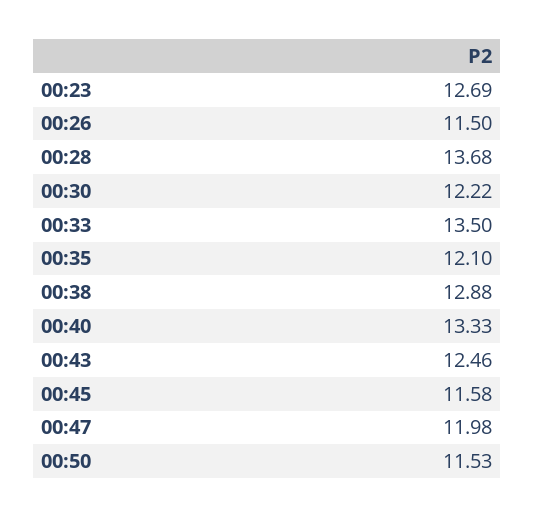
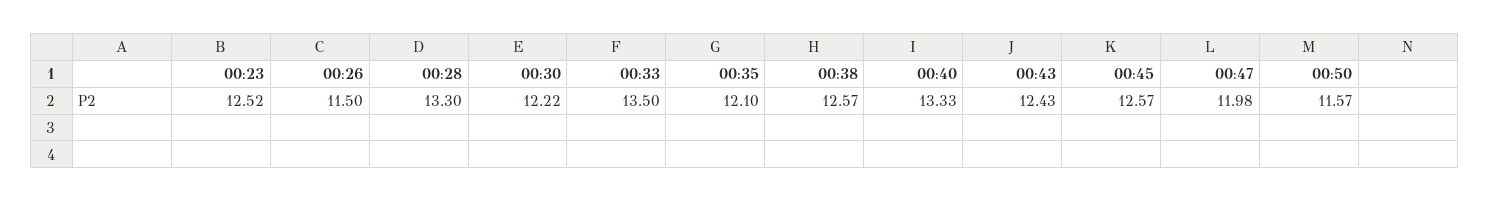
  {
-   "00:23": 12.69,
+   "00:23": 12.52,
    "00:26": 11.5,
-   "00:28": 13.68,
+   "00:28": 13.3,
    "00:30": 12.22,
    "00:33": 13.5,
    "00:35": 12.1,
-   "00:38": 12.88,
+   "00:38": 12.57,
    "00:40": 13.33,
-   "00:43": 12.46,
+   "00:43": 12.43,
-   "00:45": 11.58,
+   "00:45": 12.57,
    "00:47": 11.98,
-   "00:50": 11.53
+   "00:50": 11.57
  }

